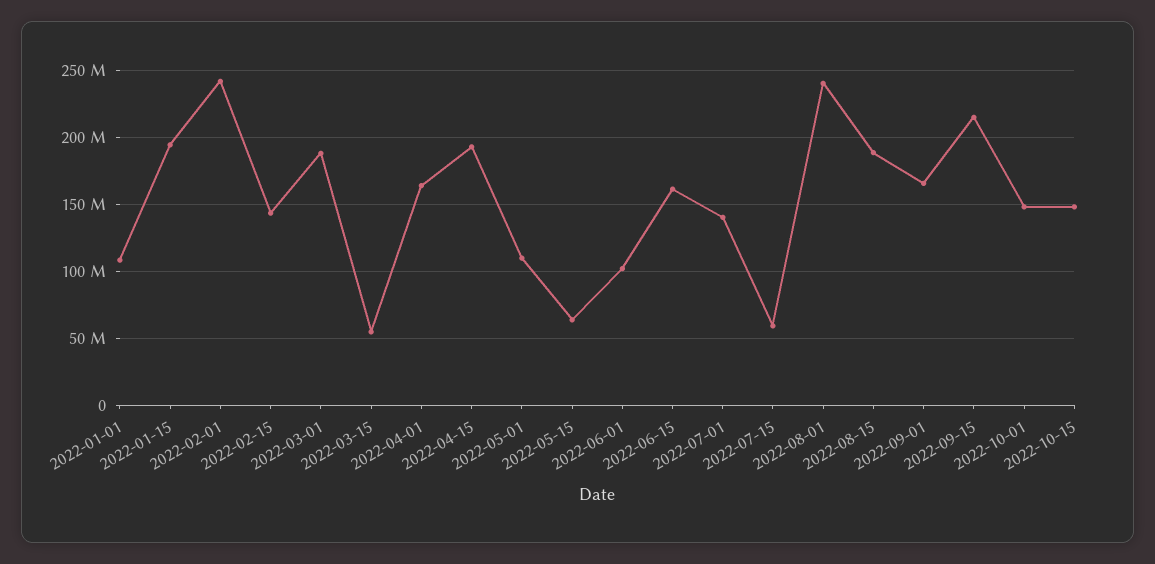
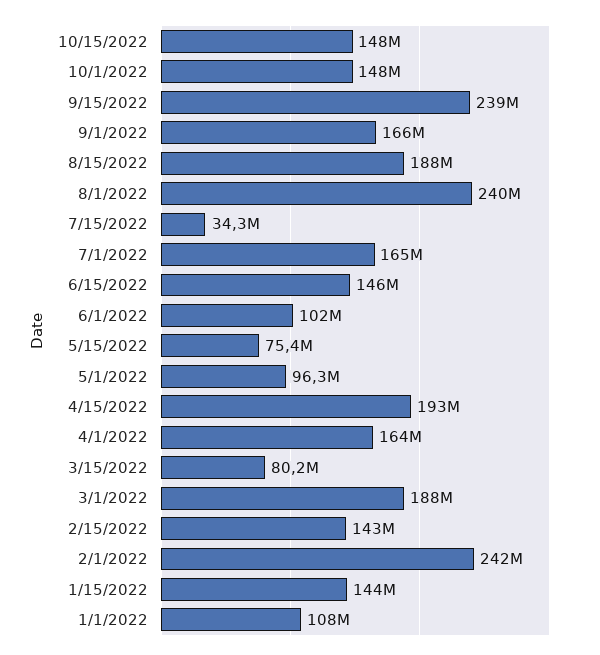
  {
    "2022-01-01": 108000000,
-   "2022-01-15": 195000000,
+   "2022-01-15": 144000000,
    "2022-02-01": 242000000,
    "2022-02-15": 143000000,
    "2022-03-01": 188000000,
-   "2022-03-15": 55000000,
+   "2022-03-15": 80200000,
    "2022-04-01": 164000000,
    "2022-04-15": 193000000,
-   "2022-05-01": 110000000,
+   "2022-05-01": 96300000,
-   "2022-05-15": 65000000,
+   "2022-05-15": 75400000,
    "2022-06-01": 102000000,
-   "2022-06-15": 160000000,
+   "2022-06-15": 146000000,
-   "2022-07-01": 140000000,
+   "2022-07-01": 165000000,
-   "2022-07-15": 60000000,
+   "2022-07-15": 34300000,
    "2022-08-01": 240000000,
    "2022-08-15": 188000000,
    "2022-09-01": 166000000,
-   "2022-09-15": 215000000,
+   "2022-09-15": 239000000,
    "2022-10-01": 148000000,
    "2022-10-15": 148000000
  }

